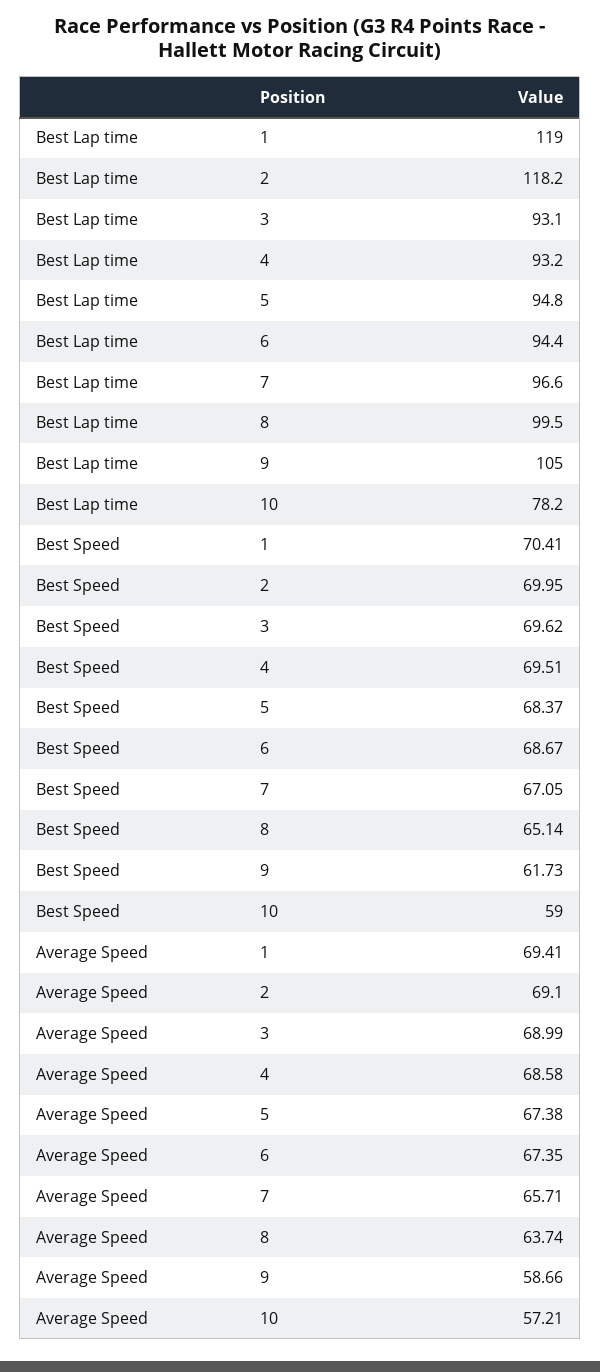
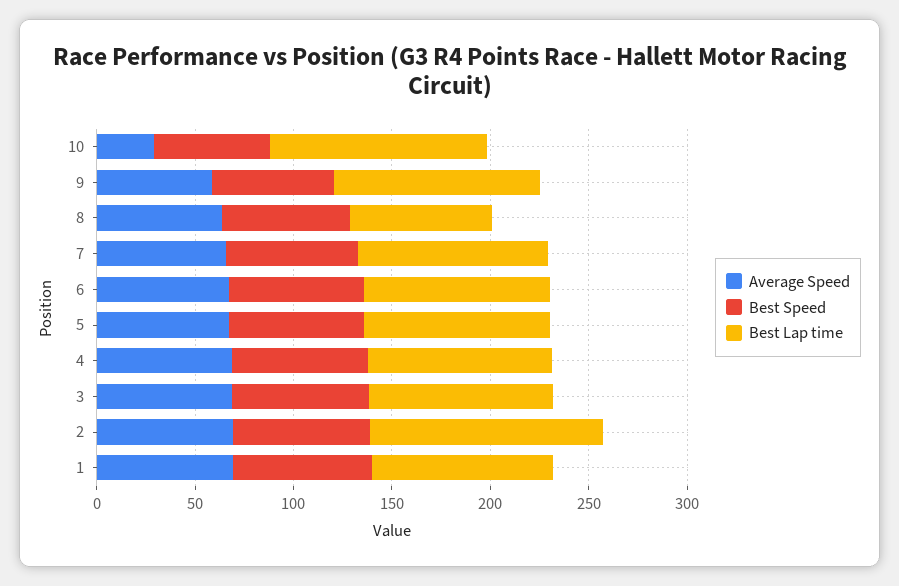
  {
    "Best Lap time": {
-     "1": 119,
+     "1": 90,
      "2": 118.2,
      "3": 93.1,
      "4": 93.2,
      "5": 94.8,
      "6": 94.4,
      "7": 96.6,
-     "8": 99.5,
+     "8": 70,
      "9": 105,
-     "10": 78.2
+     "10": 110
    },
    "Best Speed": {
      "1": 70.41,
      "2": 69.95,
      "3": 69.62,
      "4": 69.51,
      "5": 68.37,
      "6": 68.67,
      "7": 67.05,
      "8": 65.14,
      "9": 61.73,
      "10": 59
    },
    "Average Speed": {
      "1": 69.41,
      "2": 69.1,
      "3": 68.99,
      "4": 68.58,
      "5": 67.38,
      "6": 67.35,
      "7": 65.71,
      "8": 63.74,
      "9": 58.66,
-     "10": 57.21
+     "10": 30
    }
  }

